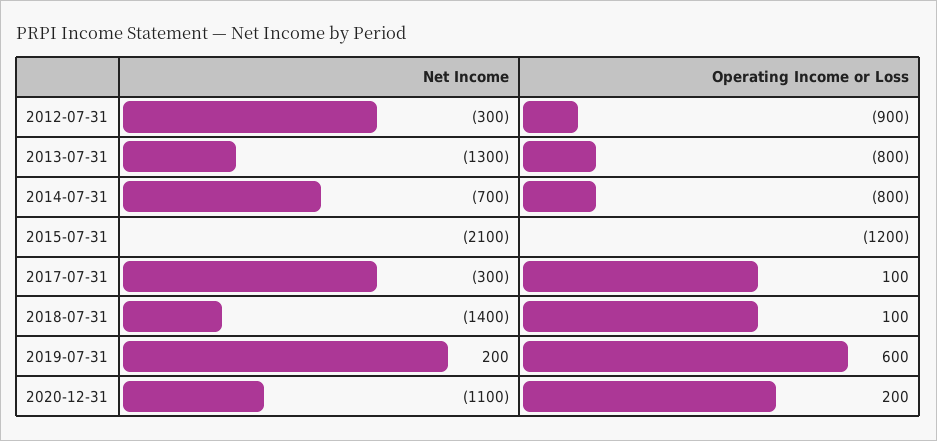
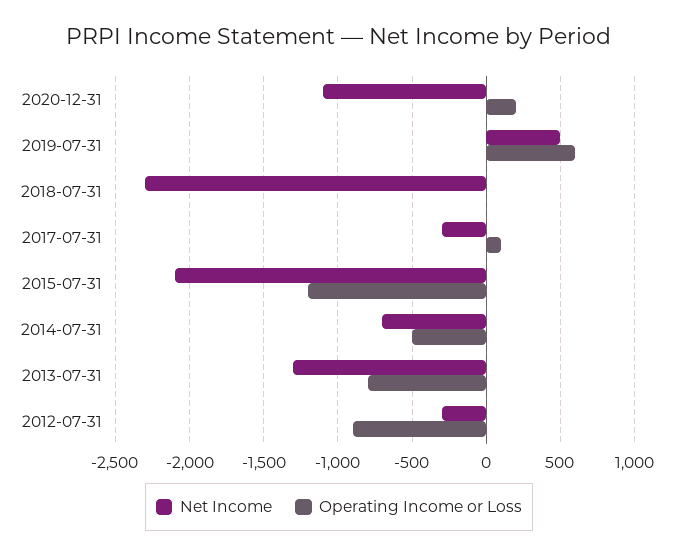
  {
    "Net Income": {
      "2012-07-31": -300,
      "2013-07-31": -1300,
      "2014-07-31": -700,
      "2015-07-31": -2100,
      "2017-07-31": -300,
-     "2018-07-31": -1400,
+     "2018-07-31": -2300,
-     "2019-07-31": 200,
+     "2019-07-31": 500,
      "2020-12-31": -1100
    },
    "Operating Income or Loss": {
      "2012-07-31": -900,
      "2013-07-31": -800,
-     "2014-07-31": -800,
+     "2014-07-31": -500,
      "2015-07-31": -1200,
      "2017-07-31": 100,
-     "2018-07-31": 100,
+     "2018-07-31": 0,
      "2019-07-31": 600,
      "2020-12-31": 200
    }
  }

